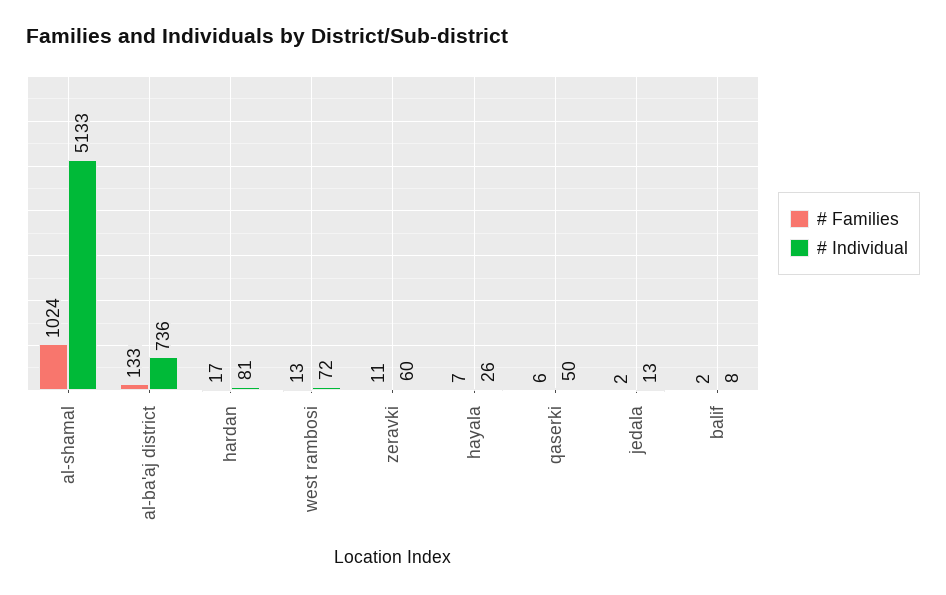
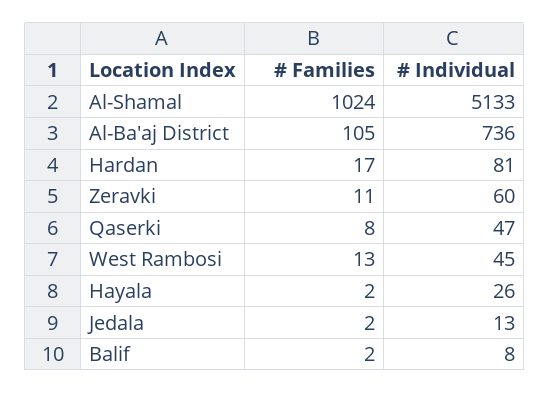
  {
    "# Families": {
      "al-shamal": 1024,
-     "al-ba'aj district": 133,
+     "al-ba'aj district": 105,
      "hardan": 17,
      "west rambosi": 13,
      "zeravki": 11,
-     "hayala": 7,
+     "hayala": 2,
-     "qaserki": 6,
+     "qaserki": 8,
      "jedala": 2,
      "balif": 2
    },
    "# Individual": {
      "al-shamal": 5133,
      "al-ba'aj district": 736,
      "hardan": 81,
-     "west rambosi": 72,
+     "west rambosi": 45,
      "zeravki": 60,
      "hayala": 26,
-     "qaserki": 50,
+     "qaserki": 47,
      "jedala": 13,
      "balif": 8
    }
  }

